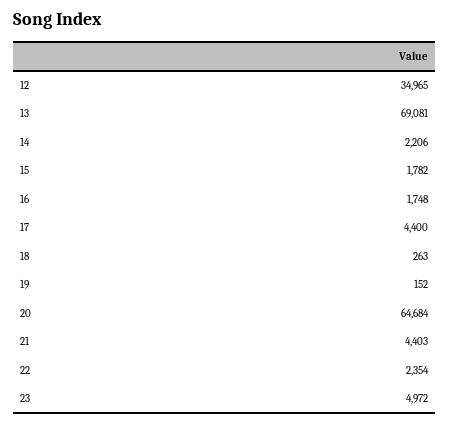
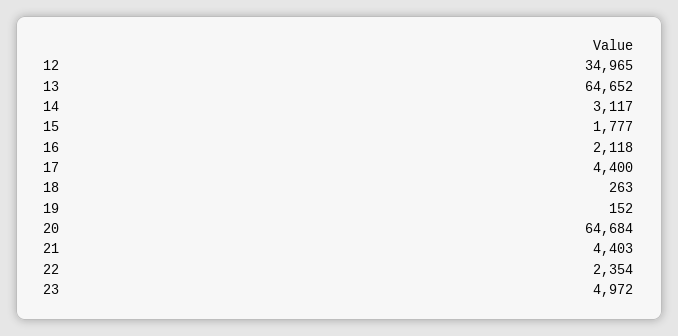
  {
    "12": 34965,
-   "13": 69081,
+   "13": 64652,
-   "14": 2206,
+   "14": 3117,
-   "15": 1782,
+   "15": 1777,
-   "16": 1748,
+   "16": 2118,
    "17": 4400,
    "18": 263,
    "19": 152,
    "20": 64684,
    "21": 4403,
    "22": 2354,
    "23": 4972
  }

